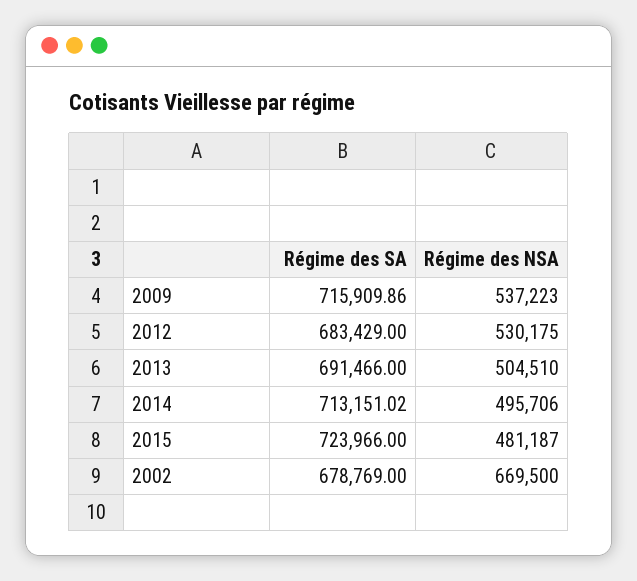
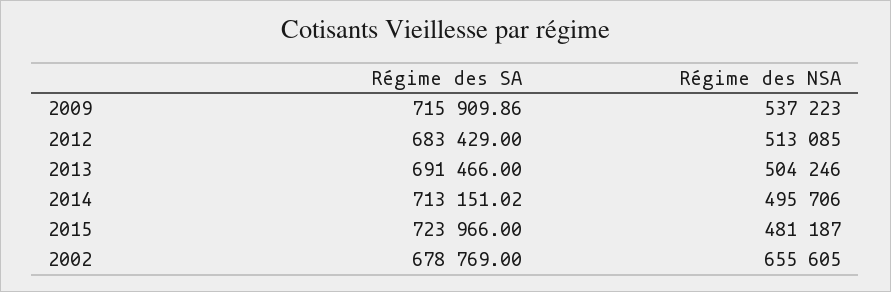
  {
    "Régime des SA": {
      "2009": 715909.86,
      "2012": 683429,
      "2013": 691466,
      "2014": 713151.02,
      "2015": 723966,
      "2002": 678769
    },
    "Régime des NSA": {
      "2009": 537223,
-     "2012": 530175,
+     "2012": 513085,
-     "2013": 504510,
+     "2013": 504246,
      "2014": 495706,
      "2015": 481187,
-     "2002": 669500
+     "2002": 655605
    }
  }

